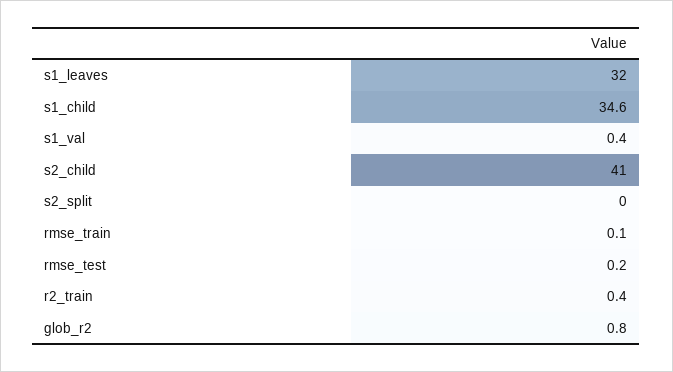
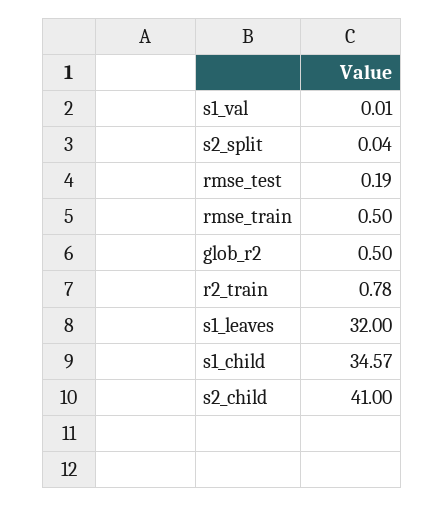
  {
    "s1_leaves": 32,
    "s1_child": 34.57,
-   "s1_val": 0.4,
+   "s1_val": 0.01,
    "s2_child": 41,
    "s2_split": 0.04,
-   "rmse_train": 0.1,
+   "rmse_train": 0.5,
    "rmse_test": 0.19,
-   "r2_train": 0.4,
+   "r2_train": 0.78,
-   "glob_r2": 0.8
+   "glob_r2": 0.5
  }

